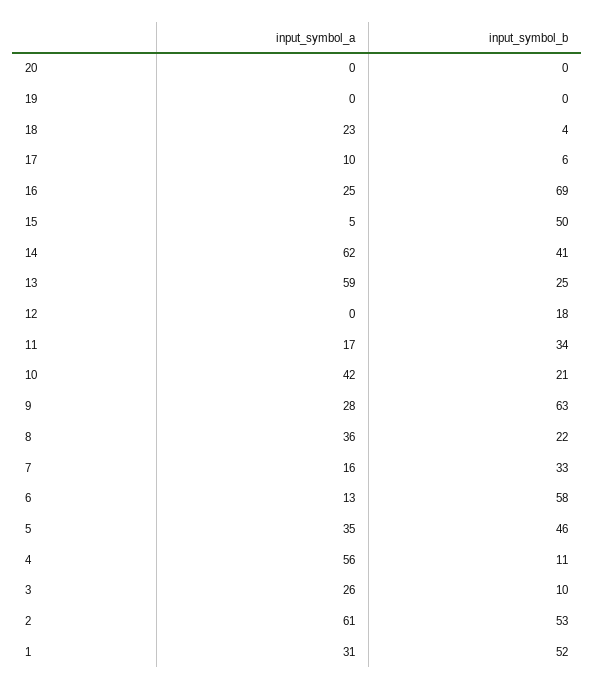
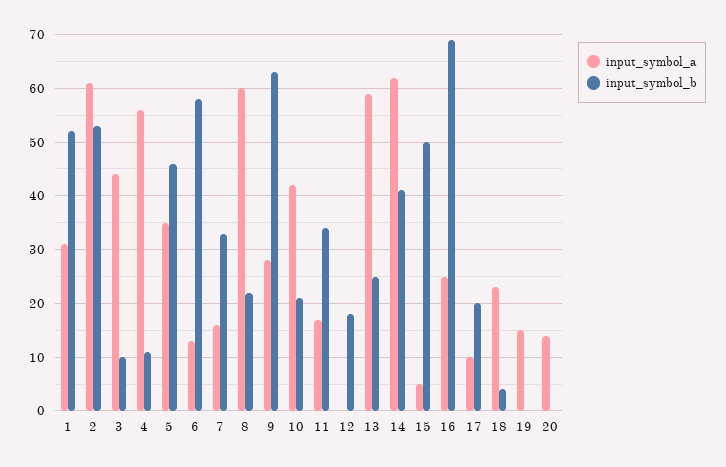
  {
    "input_symbol_a": {
-     "20": 0,
+     "20": 15,
-     "19": 0,
+     "19": 15,
      "18": 23,
      "17": 10,
      "16": 25,
      "15": 5,
      "14": 62,
      "13": 59,
      "12": 0,
      "11": 17,
      "10": 42,
      "9": 28,
-     "8": 36,
+     "8": 60,
      "7": 16,
      "6": 13,
      "5": 35,
      "4": 56,
-     "3": 26,
+     "3": 45,
      "2": 61,
      "1": 31
    },
    "input_symbol_b": {
      "20": 0,
      "19": 0,
      "18": 4,
-     "17": 6,
+     "17": 20,
      "16": 69,
      "15": 50,
      "14": 41,
      "13": 25,
      "12": 18,
      "11": 34,
      "10": 21,
      "9": 63,
      "8": 22,
      "7": 33,
      "6": 58,
      "5": 46,
      "4": 11,
      "3": 10,
      "2": 53,
      "1": 52
    }
  }

